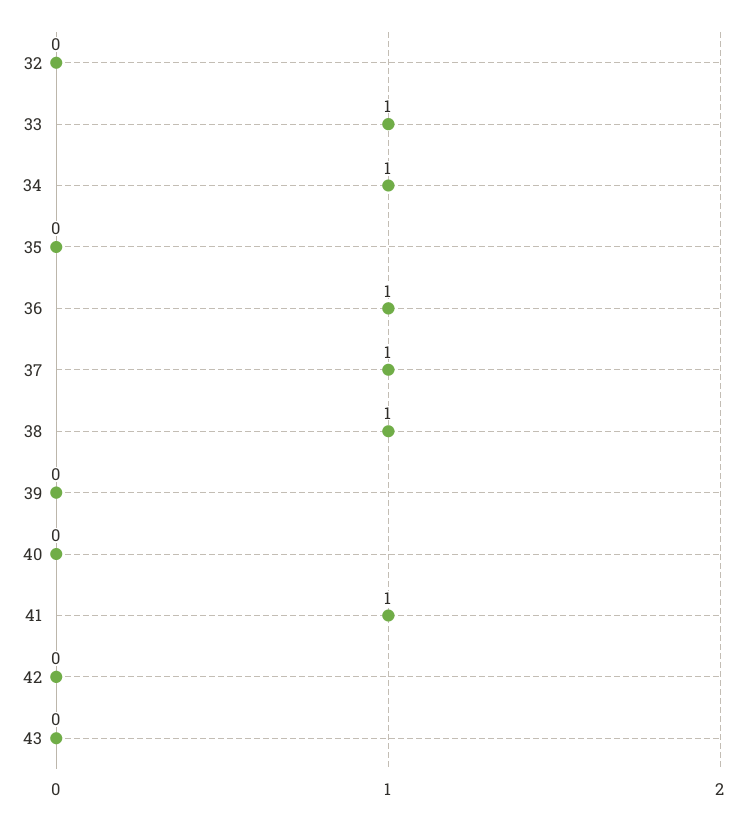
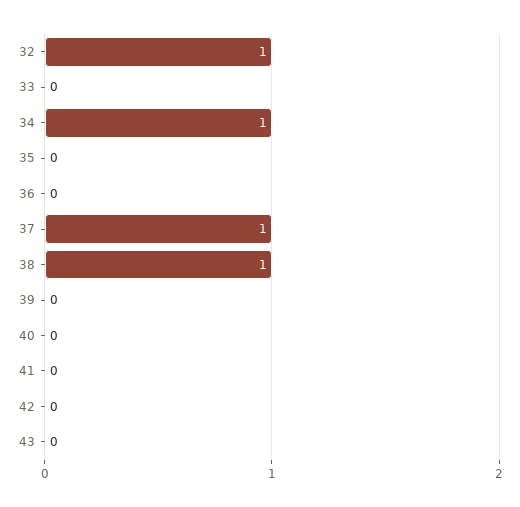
  {
-   "32": 0,
+   "32": 1,
-   "33": 1,
+   "33": 0,
    "34": 1,
    "35": 0,
-   "36": 1,
+   "36": 0,
    "37": 1,
    "38": 1,
    "39": 0,
    "40": 0,
-   "41": 1,
+   "41": 0,
    "42": 0,
    "43": 0
  }

